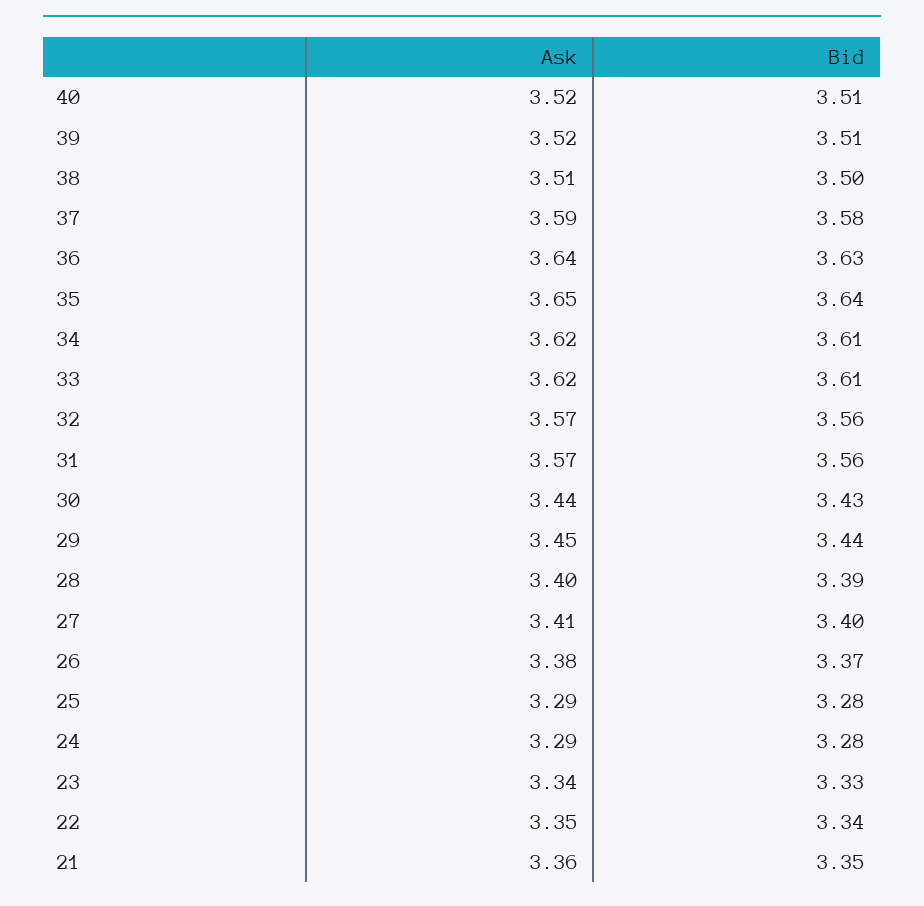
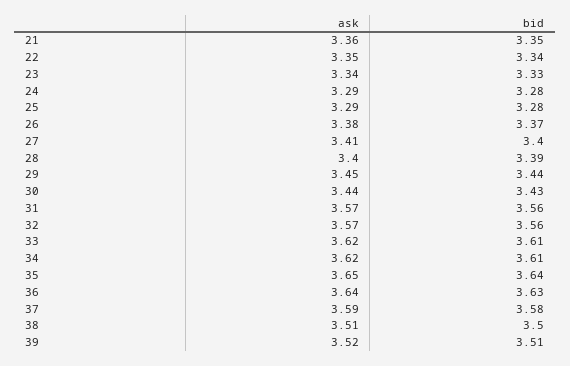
  {
    "Ask": {
-     "40": 3.52,
      "39": 3.52,
      "38": 3.51,
      "37": 3.59,
      "36": 3.64,
      "35": 3.65,
      "34": 3.62,
      "33": 3.62,
      "32": 3.57,
      "31": 3.57,
      "30": 3.44,
      "29": 3.45,
      "28": 3.4,
      "27": 3.41,
      "26": 3.38,
      "25": 3.29,
      "24": 3.29,
      "23": 3.34,
      "22": 3.35,
      "21": 3.36
    },
    "Bid": {
-     "40": 3.51,
      "39": 3.51,
      "38": 3.5,
      "37": 3.58,
      "36": 3.63,
      "35": 3.64,
      "34": 3.61,
      "33": 3.61,
      "32": 3.56,
      "31": 3.56,
      "30": 3.43,
      "29": 3.44,
      "28": 3.39,
      "27": 3.4,
      "26": 3.37,
      "25": 3.28,
      "24": 3.28,
      "23": 3.33,
      "22": 3.34,
      "21": 3.35
    }
  }

